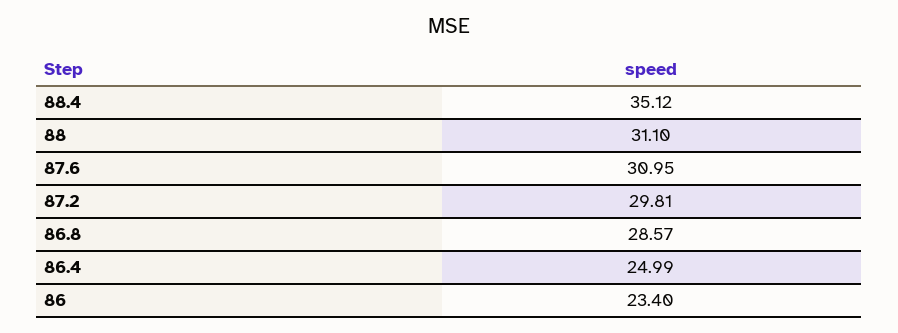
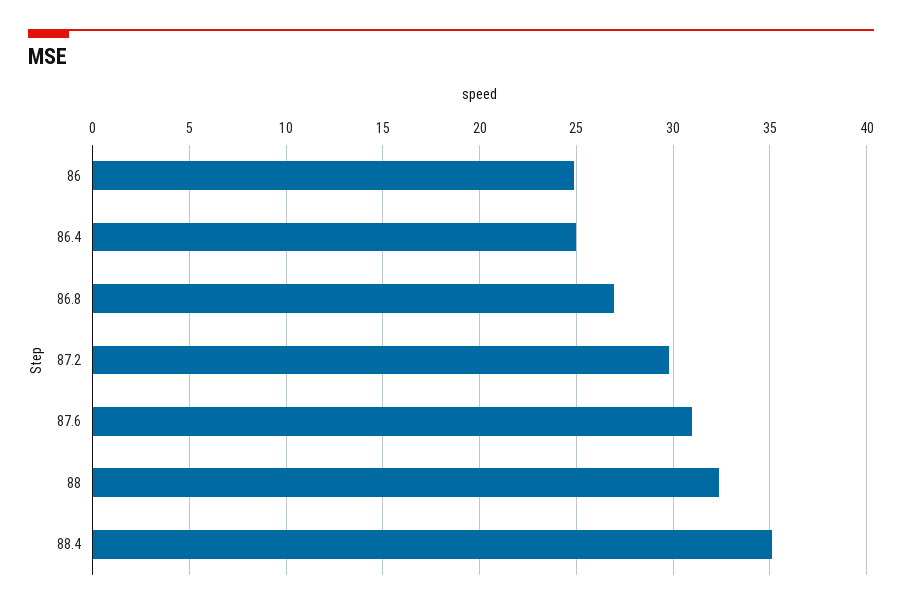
  {
    "88.4": 35.12,
-   "88": 31.1,
+   "88": 32.5,
    "87.6": 30.95,
    "87.2": 29.81,
-   "86.8": 28.57,
+   "86.8": 27,
    "86.4": 24.99,
-   "86": 23.4
+   "86": 25
  }

